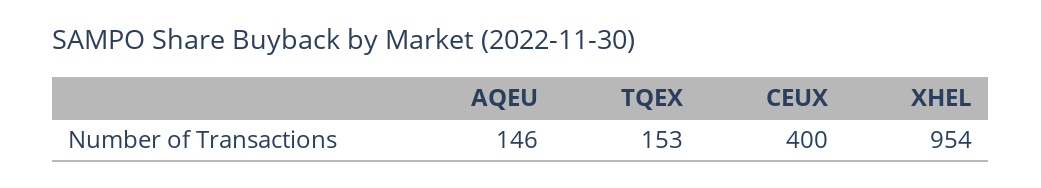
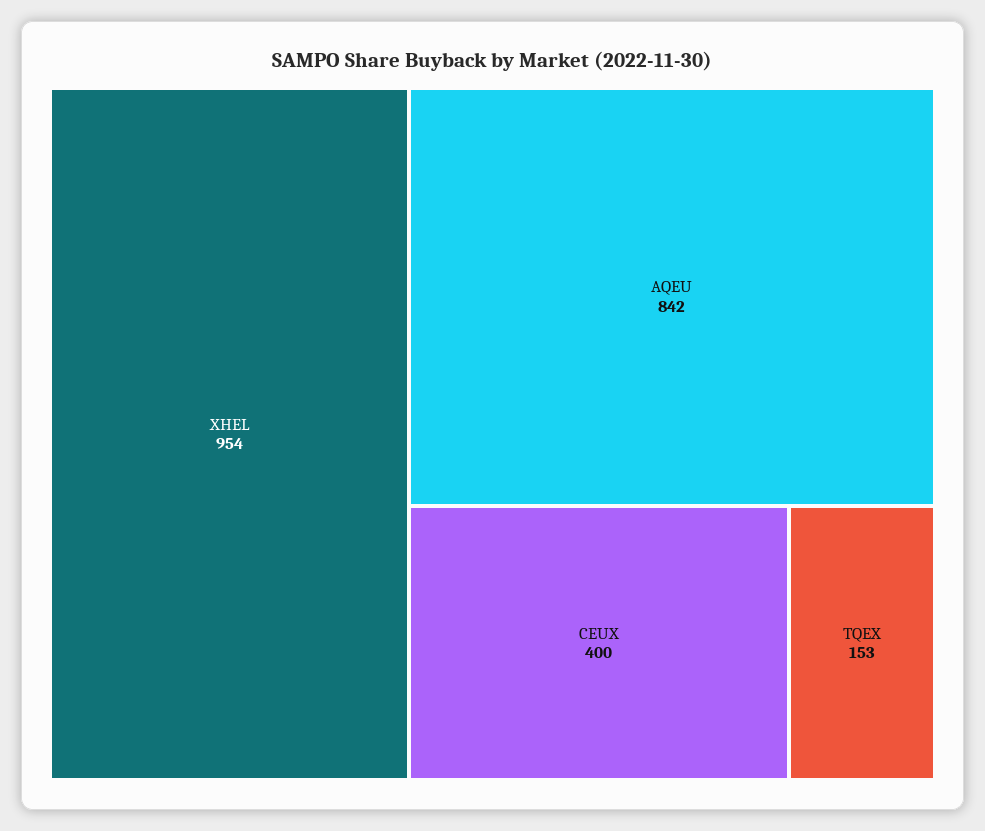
  {
-   "AQEU": 146,
+   "AQEU": 842,
    "TQEX": 153,
    "CEUX": 400,
    "XHEL": 954
  }

